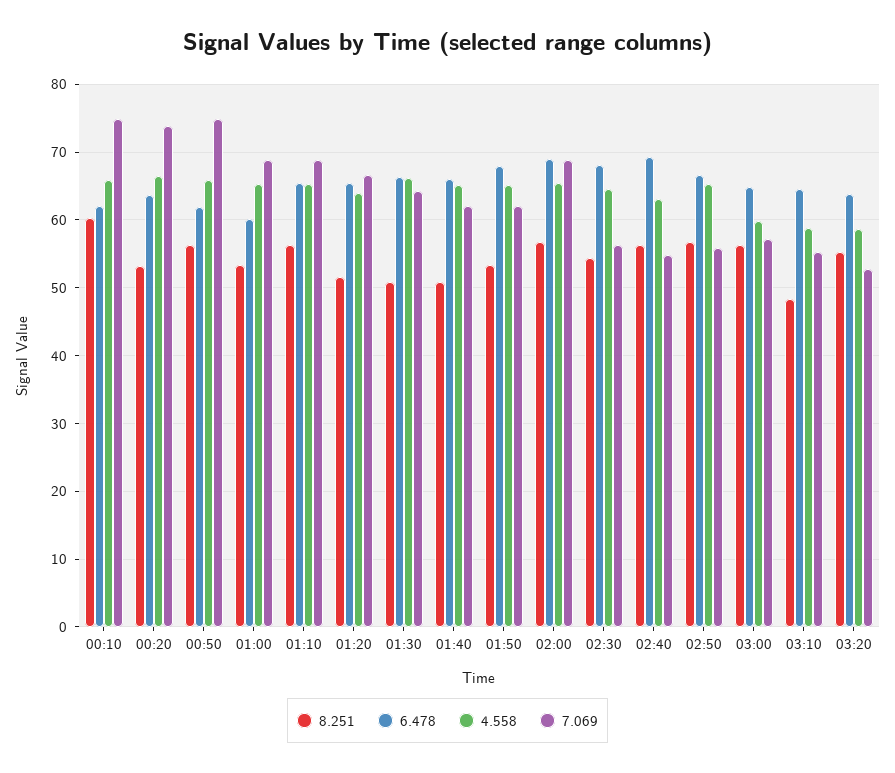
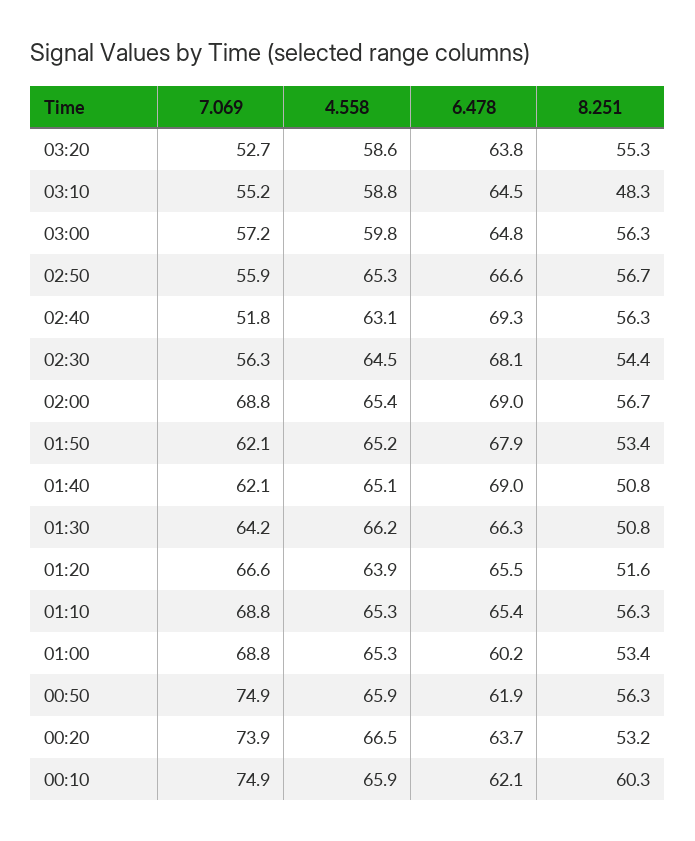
  {
    "8.251": {
      "00:10": 60.3,
      "00:20": 53.2,
      "00:50": 56.3,
      "01:00": 53.4,
      "01:10": 56.3,
      "01:20": 51.6,
      "01:30": 50.8,
      "01:40": 50.8,
      "01:50": 53.4,
      "02:00": 56.7,
      "02:30": 54.4,
      "02:40": 56.3,
      "02:50": 56.7,
      "03:00": 56.3,
      "03:10": 48.3,
      "03:20": 55.3
    },
    "6.478": {
      "00:10": 62.1,
      "00:20": 63.7,
      "00:50": 61.9,
      "01:00": 60.2,
      "01:10": 65.4,
      "01:20": 65.5,
      "01:30": 66.3,
-     "01:40": 66,
+     "01:40": 69,
      "01:50": 67.9,
      "02:00": 69,
      "02:30": 68.1,
      "02:40": 69.3,
      "02:50": 66.6,
      "03:00": 64.8,
      "03:10": 64.5,
      "03:20": 63.8
    },
    "4.558": {
      "00:10": 65.9,
      "00:20": 66.5,
      "00:50": 65.9,
      "01:00": 65.3,
      "01:10": 65.3,
      "01:20": 63.9,
      "01:30": 66.2,
      "01:40": 65.1,
      "01:50": 65.2,
      "02:00": 65.4,
      "02:30": 64.5,
      "02:40": 63.1,
      "02:50": 65.3,
      "03:00": 59.8,
      "03:10": 58.8,
      "03:20": 58.6
    },
    "7.069": {
      "00:10": 74.9,
      "00:20": 73.9,
      "00:50": 74.9,
      "01:00": 68.8,
      "01:10": 68.8,
      "01:20": 66.6,
      "01:30": 64.2,
      "01:40": 62.1,
      "01:50": 62.1,
      "02:00": 68.8,
      "02:30": 56.3,
-     "02:40": 55,
+     "02:40": 51.8,
      "02:50": 55.9,
      "03:00": 57.2,
      "03:10": 55.2,
      "03:20": 52.7
    }
  }

